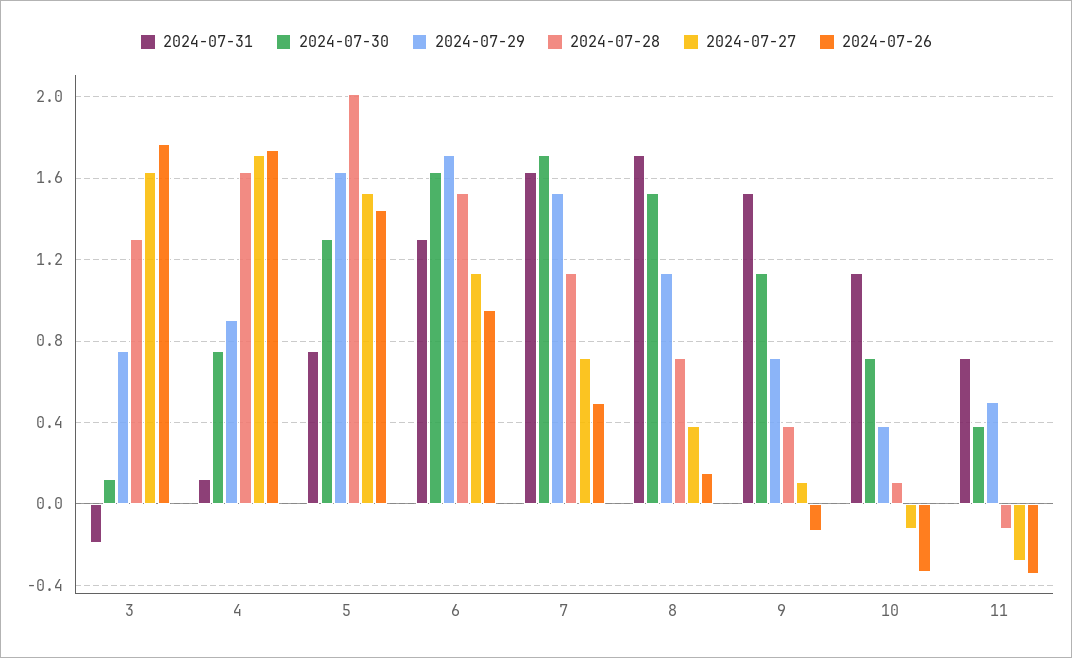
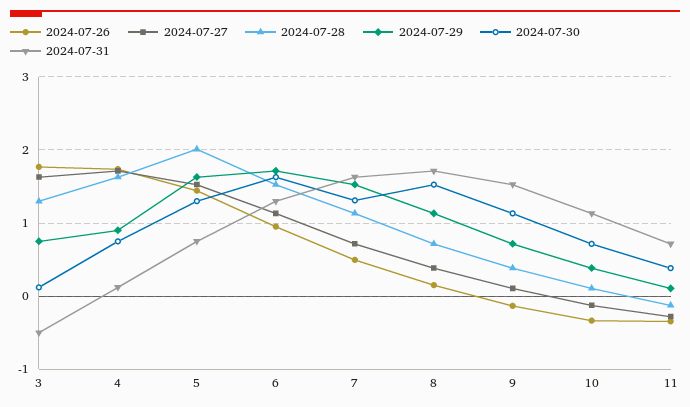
  {
    "2024-07-31": {
-     "3": -0.2,
+     "3": -0.5,
      "4": 0.1,
      "5": 0.75,
      "6": 1.3,
      "7": 1.65,
      "8": 1.7,
      "9": 1.55,
      "10": 1.15,
      "11": 0.7
    },
    "2024-07-30": {
      "3": 0.1,
      "4": 0.75,
      "5": 1.3,
      "6": 1.65,
-     "7": 1.7,
+     "7": 1.3,
      "8": 1.55,
      "9": 1.15,
      "10": 0.7,
      "11": 0.4
    },
    "2024-07-29": {
      "3": 0.75,
      "4": 0.9,
      "5": 1.65,
      "6": 1.7,
      "7": 1.55,
      "8": 1.15,
      "9": 0.7,
      "10": 0.4,
-     "11": 0.5
+     "11": 0.1
    },
    "2024-07-28": {
      "3": 1.3,
      "4": 1.65,
      "5": 2,
      "6": 1.55,
      "7": 1.15,
      "8": 0.7,
      "9": 0.4,
      "10": 0.1,
      "11": -0.1
    },
    "2024-07-27": {
      "3": 1.65,
      "4": 1.7,
      "5": 1.55,
      "6": 1.15,
      "7": 0.7,
      "8": 0.4,
      "9": 0.1,
      "10": -0.1,
      "11": -0.3
    },
    "2024-07-26": {
      "3": 1.75,
      "4": 1.75,
      "5": 1.45,
      "6": 0.95,
      "7": 0.5,
      "8": 0.15,
      "9": -0.15,
      "10": -0.35,
      "11": -0.35
    }
  }

